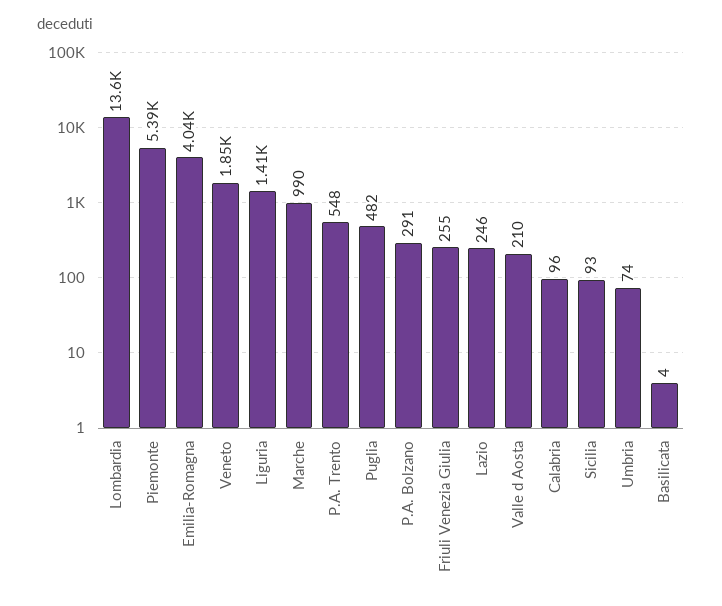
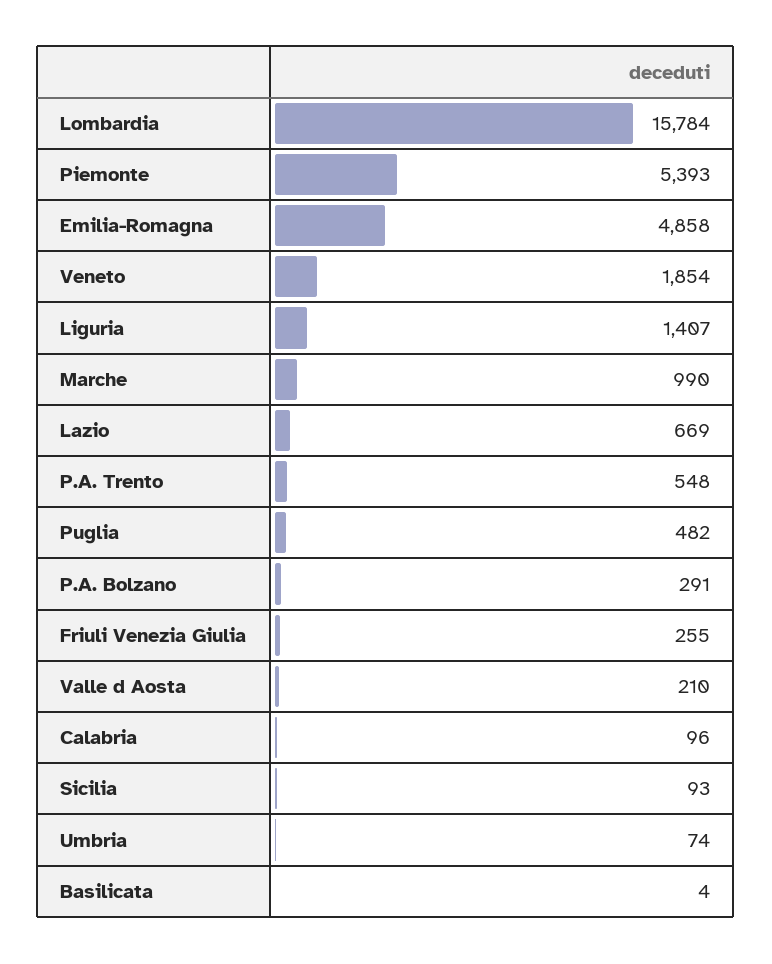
  {
-   "Lombardia": 13600,
+   "Lombardia": 15784,
    "Piemonte": 5393,
-   "Emilia-Romagna": 4040,
+   "Emilia-Romagna": 4858,
    "Veneto": 1854,
    "Liguria": 1407,
    "Marche": 990,
    "P.A. Trento": 548,
    "Puglia": 482,
    "P.A. Bolzano": 291,
    "Friuli Venezia Giulia": 255,
-   "Lazio": 246,
+   "Lazio": 669,
    "Valle d Aosta": 210,
    "Calabria": 96,
    "Sicilia": 93,
    "Umbria": 74,
    "Basilicata": 4
  }

